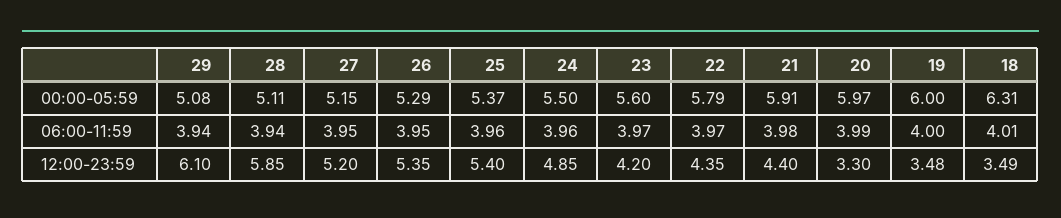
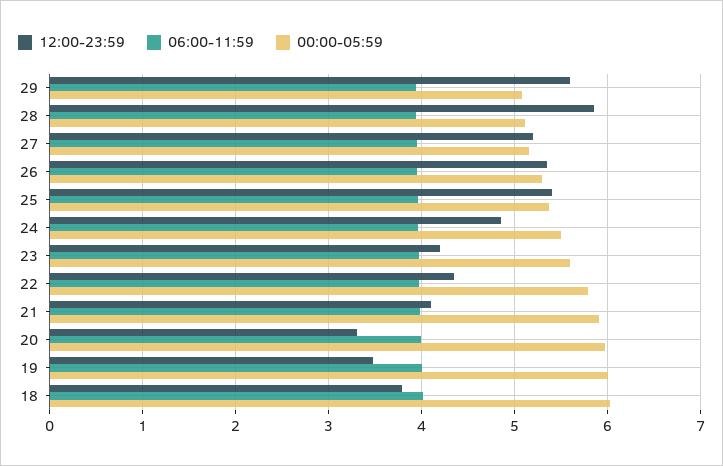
  {
    "00:00-05:59": {
      "29": 5.08,
      "28": 5.11,
      "27": 5.15,
      "26": 5.29,
      "25": 5.37,
      "24": 5.5,
      "23": 5.6,
      "22": 5.79,
      "21": 5.91,
      "20": 5.97,
      "19": 6,
-     "18": 6.31
+     "18": 6
    },
    "06:00-11:59": {
      "29": 3.94,
      "28": 3.94,
      "27": 3.95,
      "26": 3.95,
      "25": 3.96,
      "24": 3.96,
      "23": 3.97,
      "22": 3.97,
      "21": 3.98,
      "20": 3.99,
      "19": 4,
      "18": 4.01
    },
    "12:00-23:59": {
-     "29": 6.1,
+     "29": 5.6,
      "28": 5.85,
      "27": 5.2,
      "26": 5.35,
      "25": 5.4,
      "24": 4.85,
      "23": 4.2,
      "22": 4.35,
-     "21": 4.4,
+     "21": 4.1,
      "20": 3.3,
      "19": 3.48,
-     "18": 3.49
+     "18": 3.8
    }
  }

